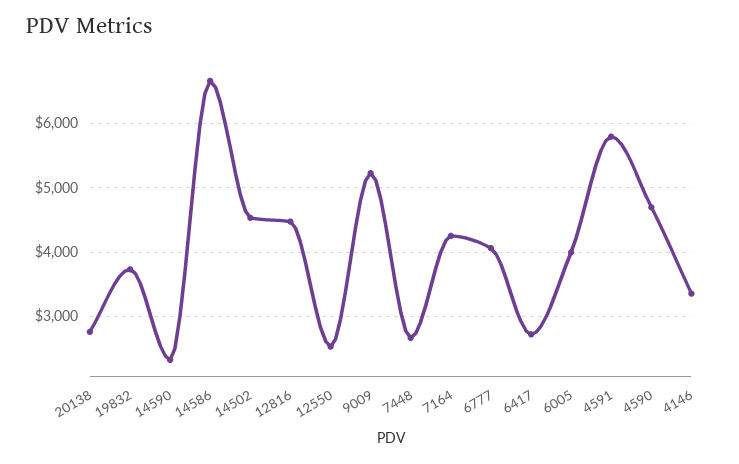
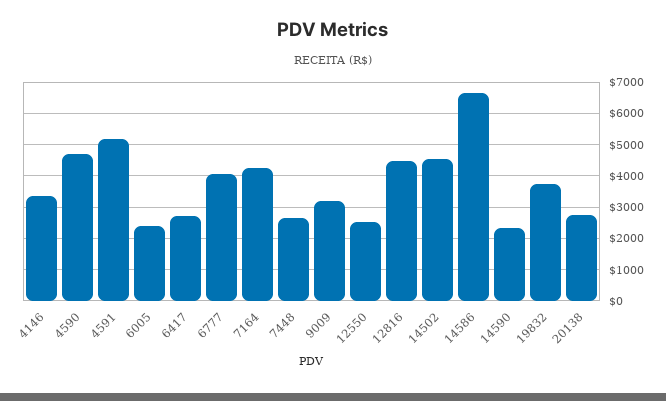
  {
    "20138": 2800,
    "19832": 3700,
    "14590": 2300,
    "14586": 6700,
    "14502": 4500,
    "12816": 4500,
    "12550": 2500,
-   "9009": 5200,
+   "9009": 3200,
    "7448": 2700,
    "7164": 4300,
    "6777": 4100,
    "6417": 2700,
-   "6005": 4000,
+   "6005": 2400,
-   "4591": 5800,
+   "4591": 5200,
    "4590": 4700,
    "4146": 3400
  }

